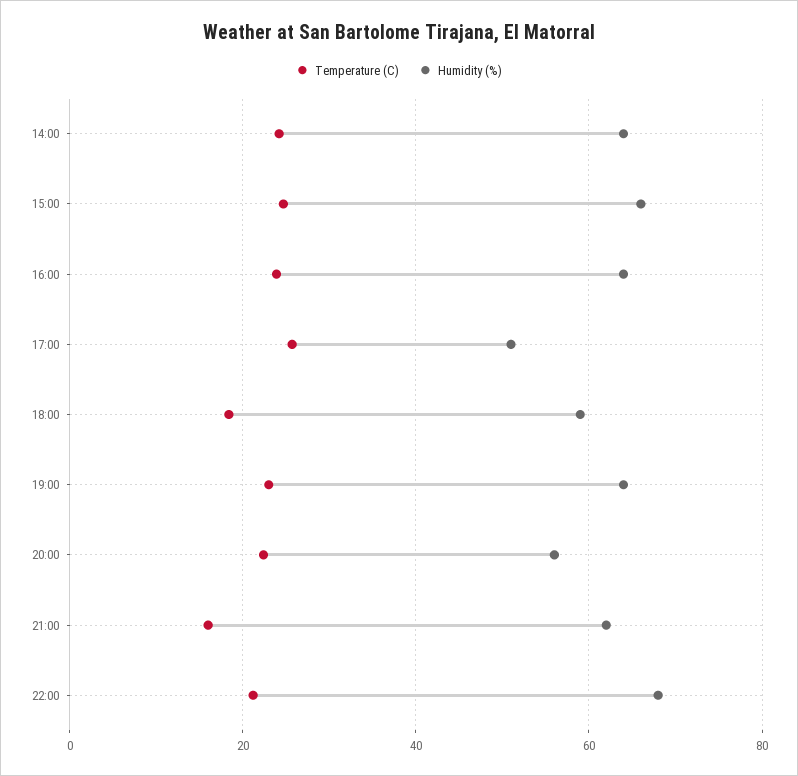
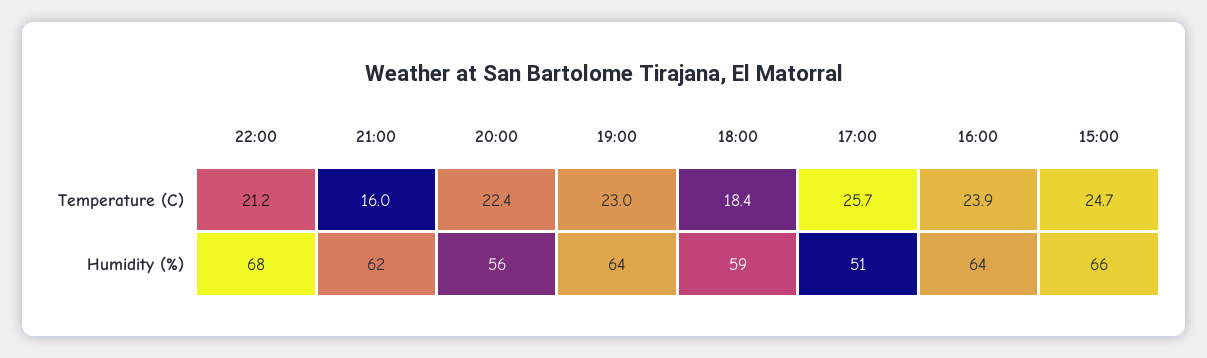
  {
    "Temperature (C)": {
-     "14:00": 24,
      "15:00": 24.7,
      "16:00": 23.9,
      "17:00": 25.7,
      "18:00": 18.4,
      "19:00": 23,
      "20:00": 22.4,
      "21:00": 16,
      "22:00": 21.2
    },
    "Humidity (%)": {
-     "14:00": 64,
      "15:00": 66,
      "16:00": 64,
      "17:00": 51,
      "18:00": 59,
      "19:00": 64,
      "20:00": 56,
      "21:00": 62,
      "22:00": 68
    }
  }

